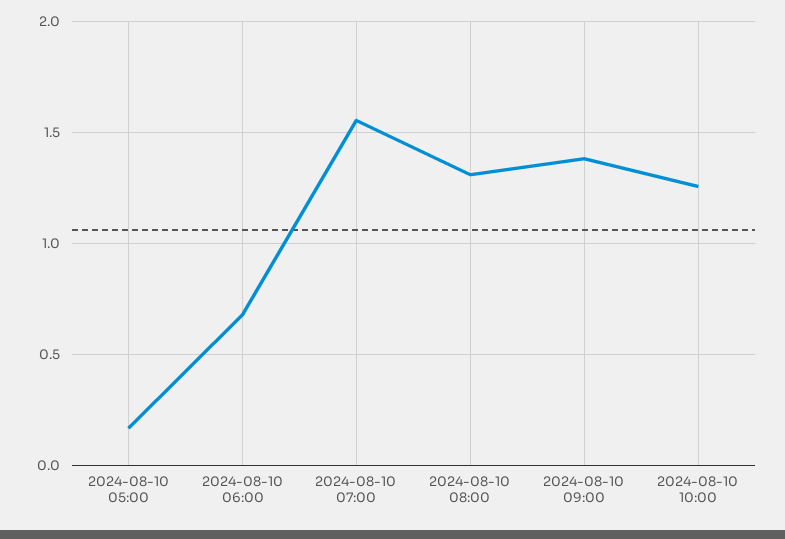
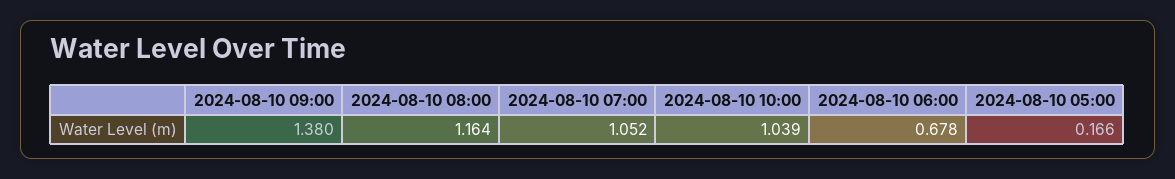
  {
    "2024-08-10 05:00": 0.166,
    "2024-08-10 06:00": 0.678,
-   "2024-08-10 07:00": 1.55,
+   "2024-08-10 07:00": 1.052,
-   "2024-08-10 08:00": 1.3,
+   "2024-08-10 08:00": 1.164,
    "2024-08-10 09:00": 1.38,
-   "2024-08-10 10:00": 1.25
+   "2024-08-10 10:00": 1.039
  }

